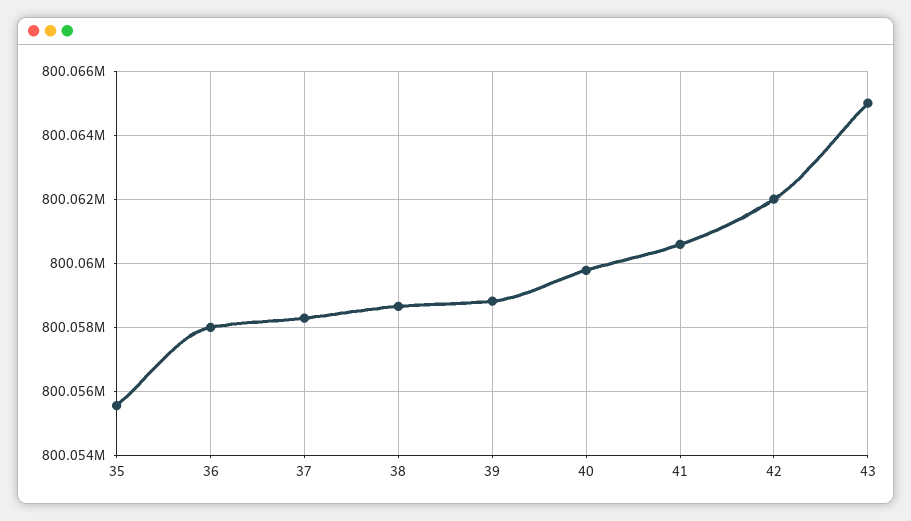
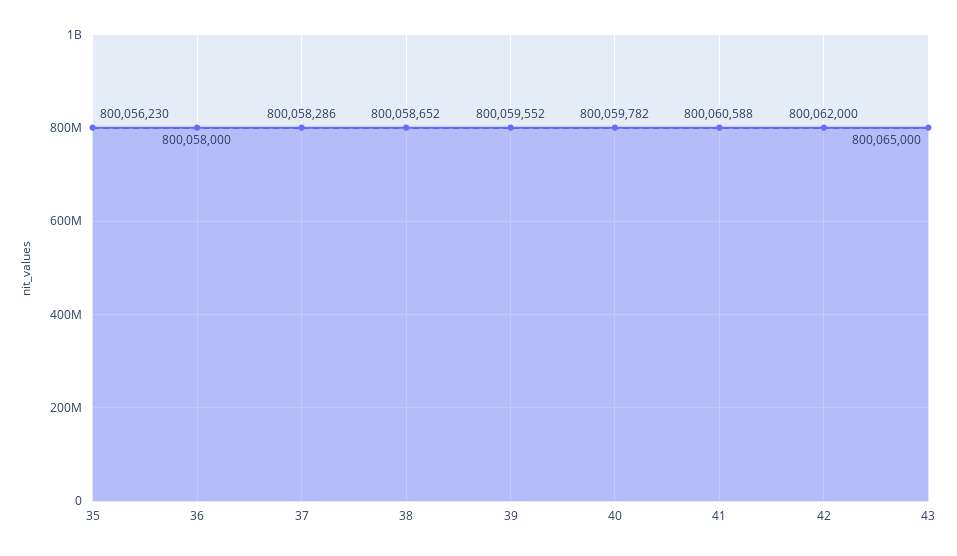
  {
-   "35": 800055600,
+   "35": 800056230,
    "36": 800058000,
    "37": 800058286,
    "38": 800058652,
-   "39": 800058800,
+   "39": 800059552,
    "40": 800059782,
    "41": 800060588,
    "42": 800062000,
    "43": 800065000
  }

